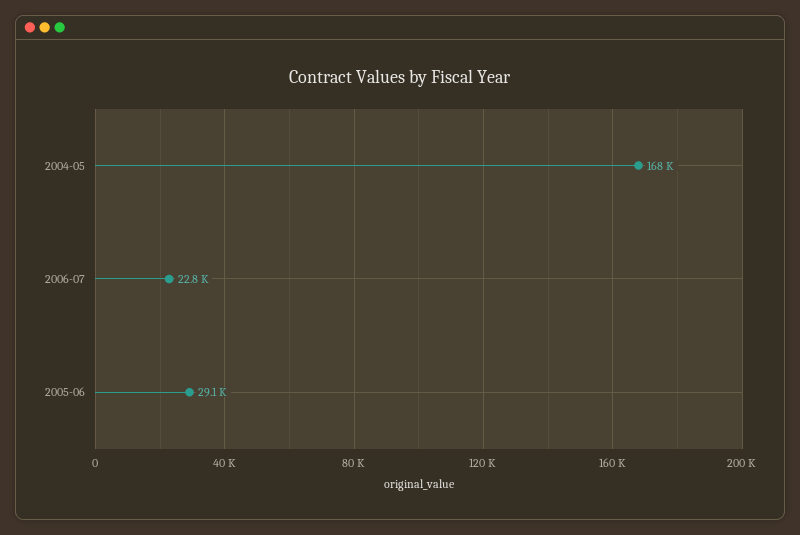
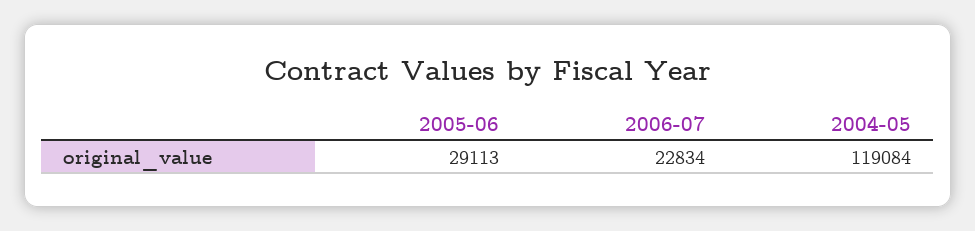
  {
-   "2004-05": 168000,
+   "2004-05": 119084,
    "2006-07": 22834,
    "2005-06": 29113
  }

